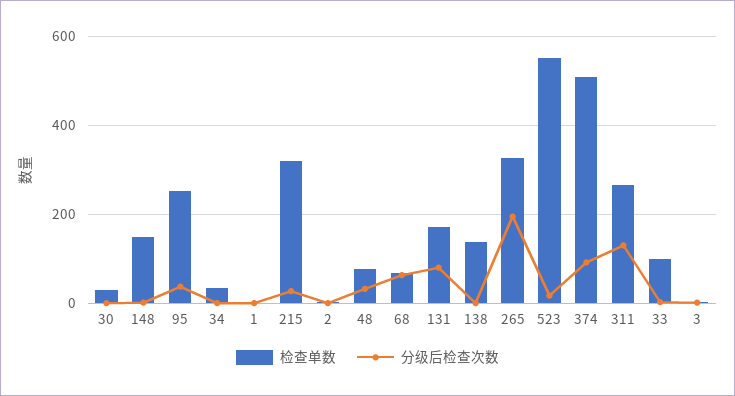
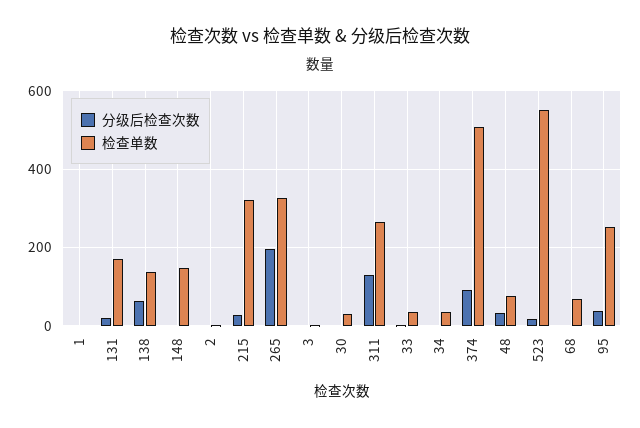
  {
    "检查单数": {
      "30": 40,
      "148": 140,
      "95": 260,
      "34": 40,
      "1": 0,
      "215": 320,
      "2": 0,
      "48": 80,
      "68": 60,
      "131": 180,
      "138": 140,
      "265": 320,
      "523": 560,
      "374": 500,
      "311": 260,
-     "33": 100,
+     "33": 40,
      "3": 0
    },
    "分级后检查次数": {
      "30": 0,
      "148": 0,
      "95": 40,
      "34": 0,
      "1": 0,
      "215": 20,
      "2": 0,
      "48": 40,
-     "68": 60,
+     "68": 0,
-     "131": 80,
+     "131": 20,
-     "138": 0,
+     "138": 60,
      "265": 200,
      "523": 20,
      "374": 100,
      "311": 140,
      "33": 0,
      "3": 0
    }
  }

